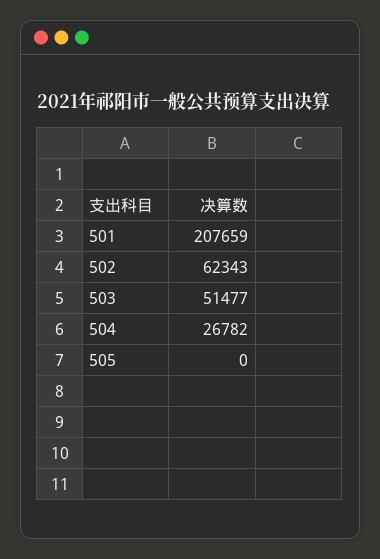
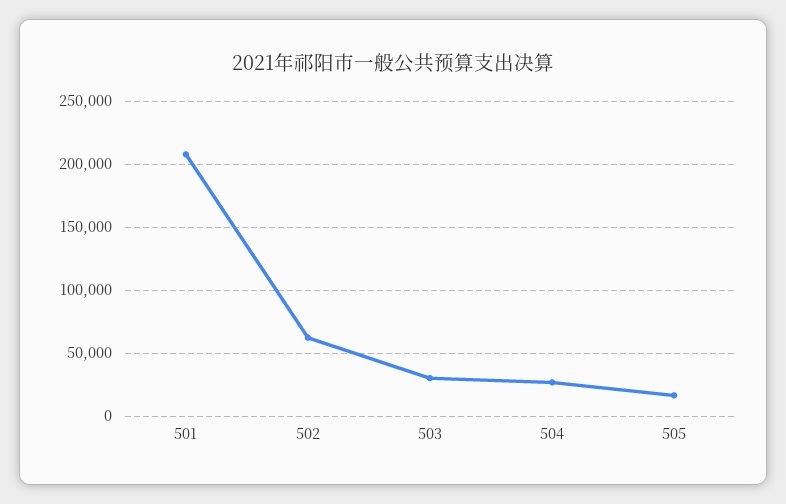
  {
    "501": 207659,
    "502": 62343,
-   "503": 51477,
+   "503": 30000,
    "504": 26782,
-   "505": 0
+   "505": 15000
  }

